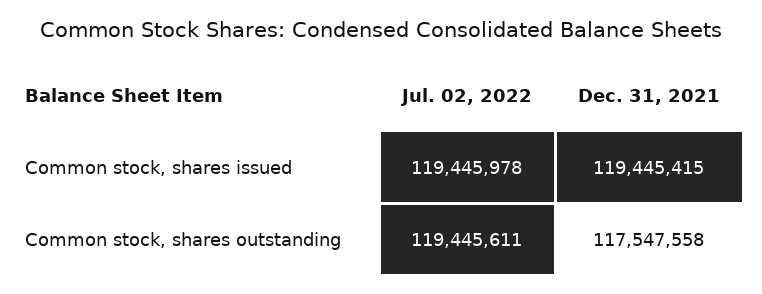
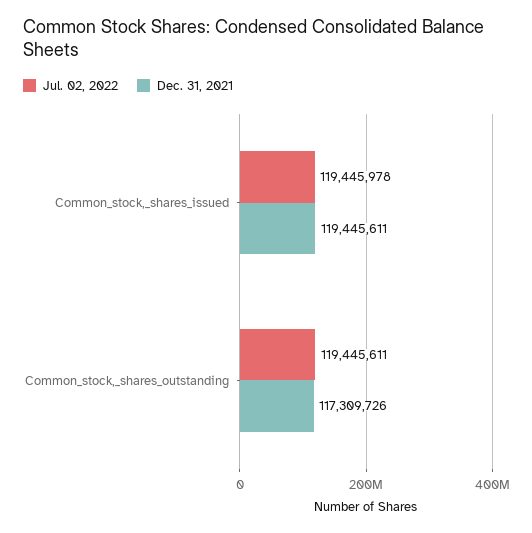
  {
    "Jul. 02, 2022": {
      "Common stock, shares issued": 119445978,
      "Common stock, shares outstanding": 119445611
    },
    "Dec. 31, 2021": {
-     "Common stock, shares issued": 119445415,
+     "Common stock, shares issued": 119445611,
-     "Common stock, shares outstanding": 117547558
+     "Common stock, shares outstanding": 117309726
    }
  }

